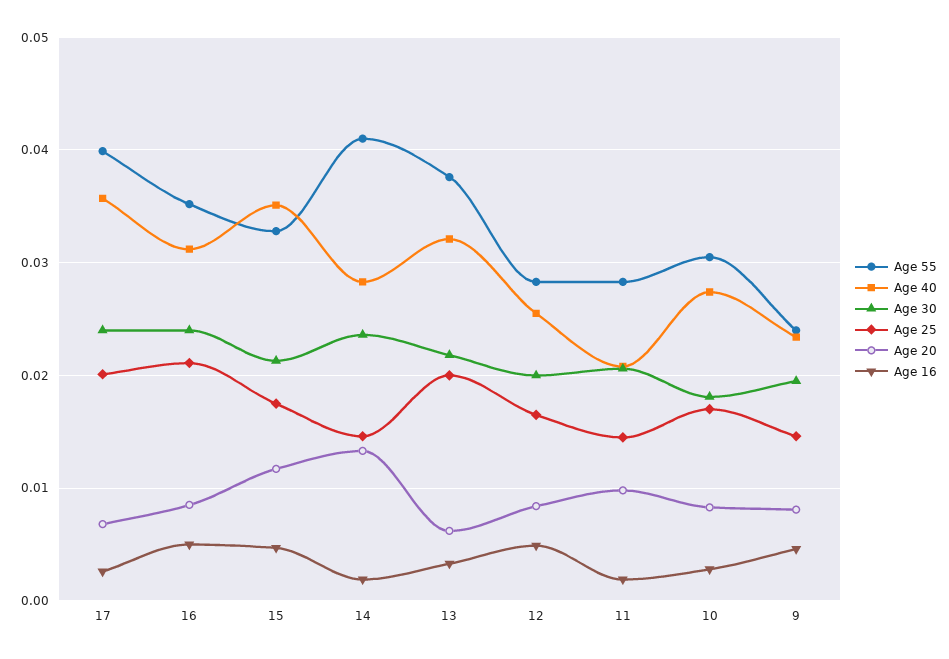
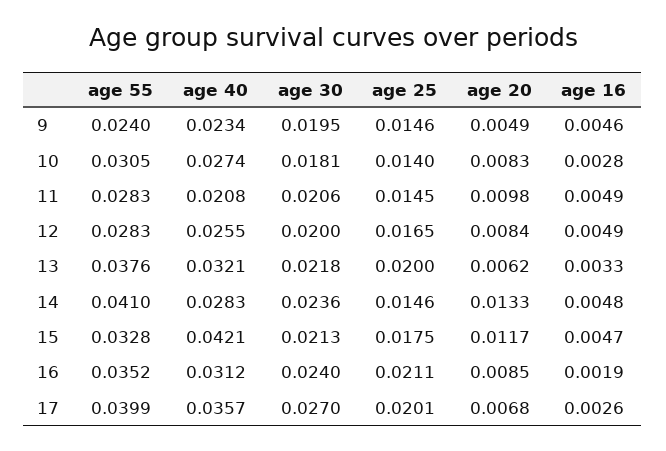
  {
    "Age 55": {
      "17": 0.0399,
      "16": 0.0352,
      "15": 0.0328,
      "14": 0.041,
      "13": 0.0376,
      "12": 0.0283,
      "11": 0.0283,
      "10": 0.0305,
      "9": 0.024
    },
    "Age 40": {
      "17": 0.0357,
      "16": 0.0312,
-     "15": 0.035,
+     "15": 0.0421,
      "14": 0.0283,
      "13": 0.0321,
      "12": 0.0255,
      "11": 0.0208,
      "10": 0.0274,
      "9": 0.0234
    },
    "Age 30": {
-     "17": 0.024,
+     "17": 0.027,
      "16": 0.024,
      "15": 0.0213,
      "14": 0.0236,
      "13": 0.0218,
      "12": 0.02,
      "11": 0.0206,
      "10": 0.0181,
      "9": 0.0195
    },
    "Age 25": {
      "17": 0.0201,
      "16": 0.0211,
      "15": 0.0175,
      "14": 0.0146,
      "13": 0.02,
      "12": 0.0165,
      "11": 0.0145,
-     "10": 0.017,
+     "10": 0.014,
      "9": 0.0146
    },
    "Age 20": {
      "17": 0.0068,
      "16": 0.0085,
      "15": 0.0117,
      "14": 0.0133,
      "13": 0.0062,
      "12": 0.0084,
      "11": 0.0098,
      "10": 0.0083,
-     "9": 0.008
+     "9": 0.0049
    },
    "Age 16": {
      "17": 0.0026,
-     "16": 0.005,
+     "16": 0.0019,
      "15": 0.0047,
-     "14": 0.002,
+     "14": 0.0048,
      "13": 0.0033,
      "12": 0.0049,
-     "11": 0.002,
+     "11": 0.0049,
      "10": 0.0028,
      "9": 0.0046
    }
  }

